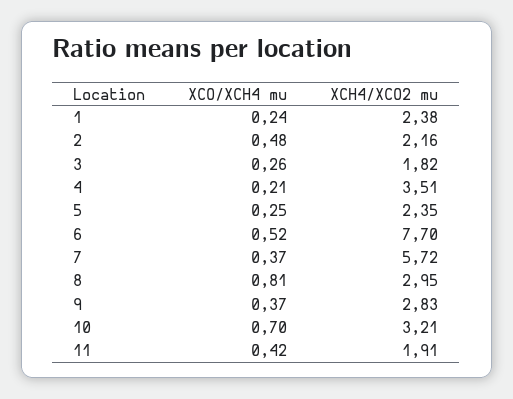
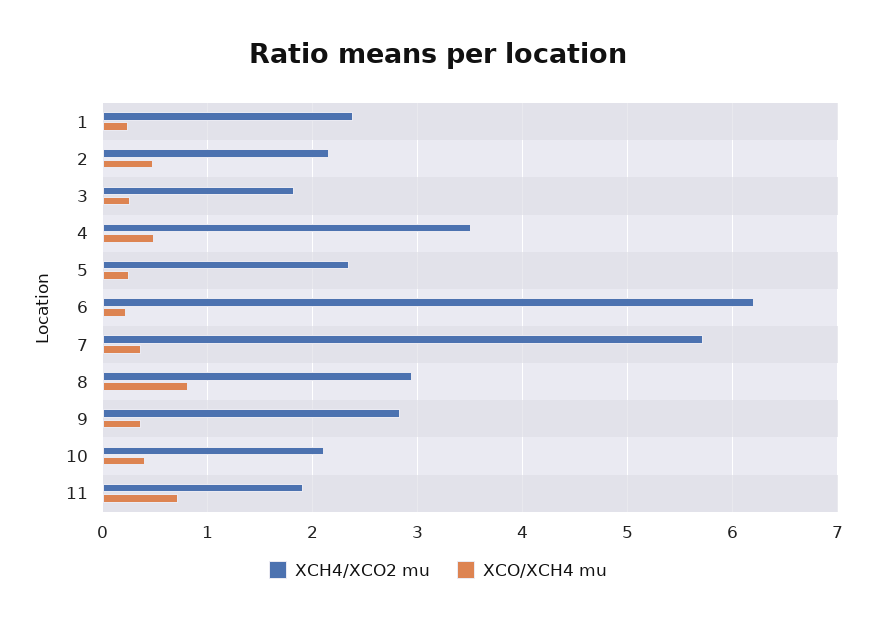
  {
    "XCO/XCH4 mu": {
      "1": 0.24,
      "2": 0.48,
      "3": 0.26,
-     "4": 0.21,
+     "4": 0.5,
      "5": 0.25,
-     "6": 0.52,
+     "6": 0.2,
      "7": 0.37,
      "8": 0.81,
      "9": 0.37,
-     "10": 0.7,
+     "10": 0.4,
-     "11": 0.42
+     "11": 0.7
    },
    "XCH4/XCO2 mu": {
      "1": 2.38,
      "2": 2.16,
      "3": 1.82,
      "4": 3.51,
      "5": 2.35,
-     "6": 7.7,
+     "6": 6.2,
      "7": 5.72,
      "8": 2.95,
      "9": 2.83,
-     "10": 3.21,
+     "10": 2.1,
      "11": 1.91
    }
  }

